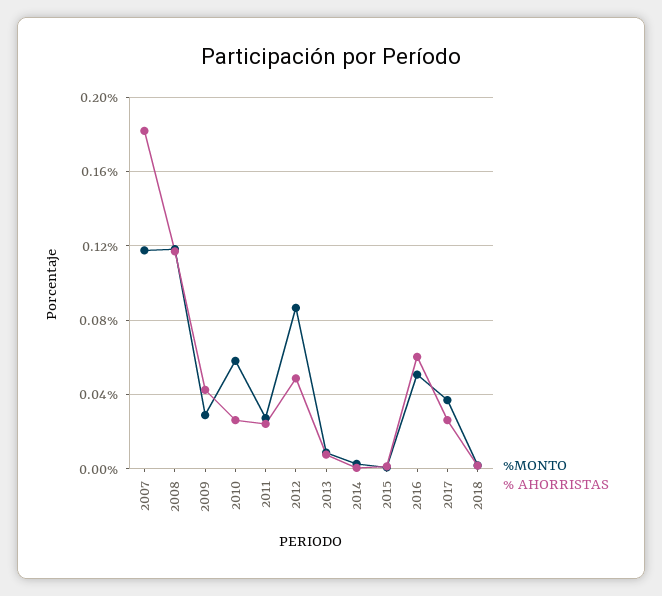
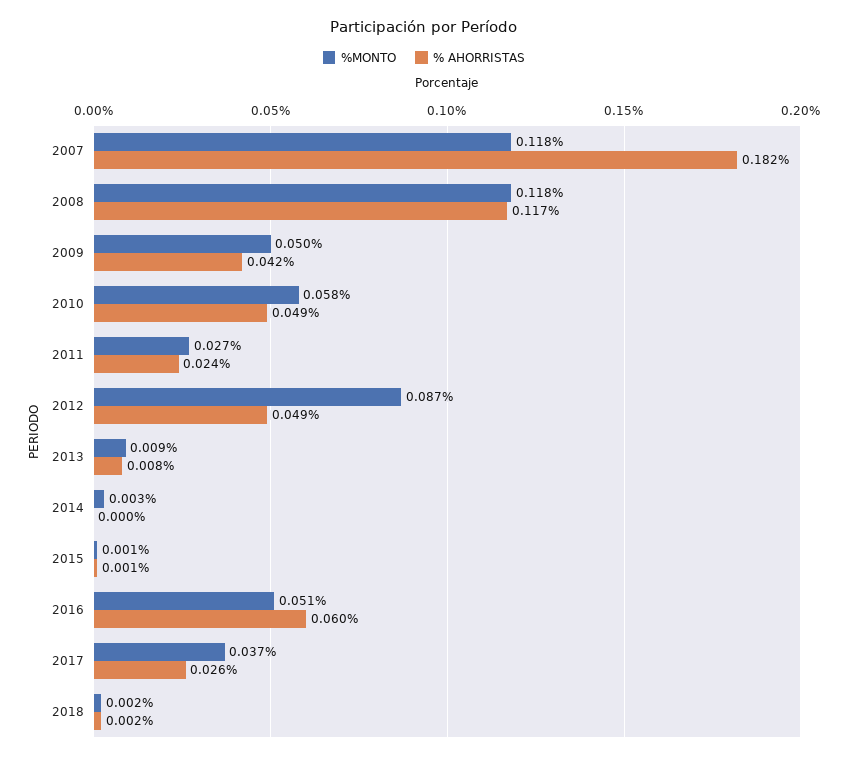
  {
    "%MONTO": {
      "2007": 0.118,
      "2008": 0.118,
-     "2009": 0.03,
+     "2009": 0.05,
      "2010": 0.058,
      "2011": 0.027,
      "2012": 0.087,
      "2013": 0.009,
      "2014": 0.003,
      "2015": 0.001,
      "2016": 0.051,
      "2017": 0.037,
      "2018": 0.002
    },
    "% AHORRISTAS": {
      "2007": 0.182,
      "2008": 0.117,
      "2009": 0.042,
-     "2010": 0.025,
+     "2010": 0.049,
      "2011": 0.024,
      "2012": 0.049,
      "2013": 0.008,
      "2014": 0,
      "2015": 0.001,
      "2016": 0.06,
      "2017": 0.026,
      "2018": 0.002
    }
  }

